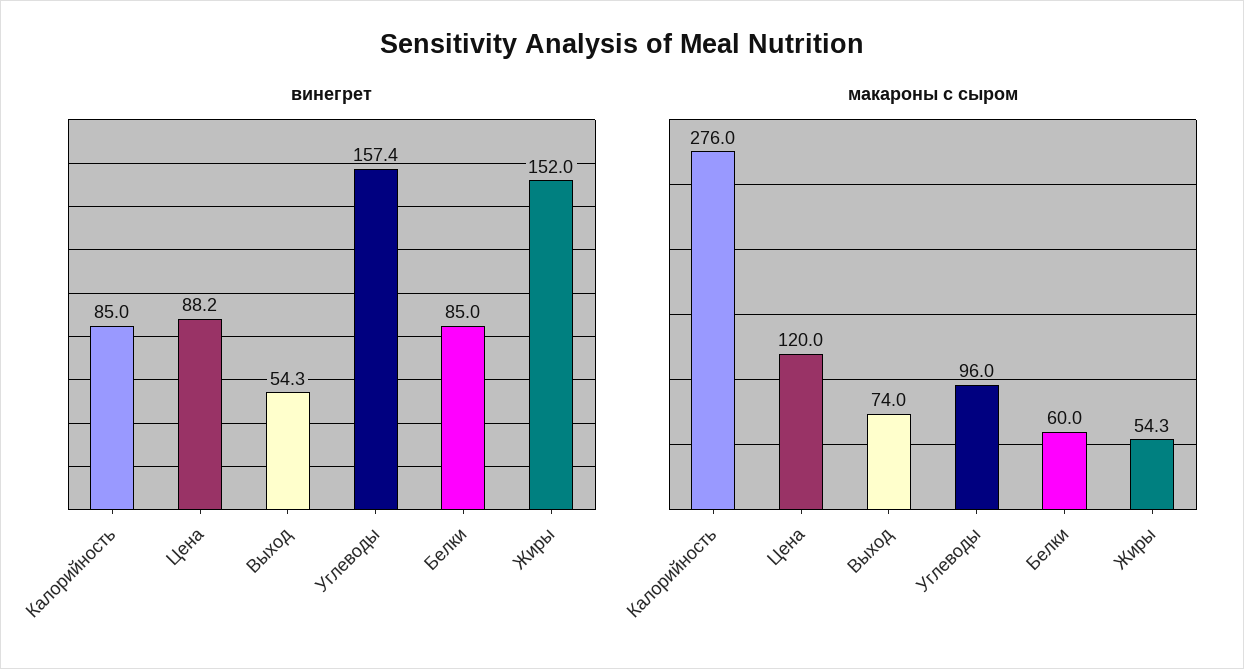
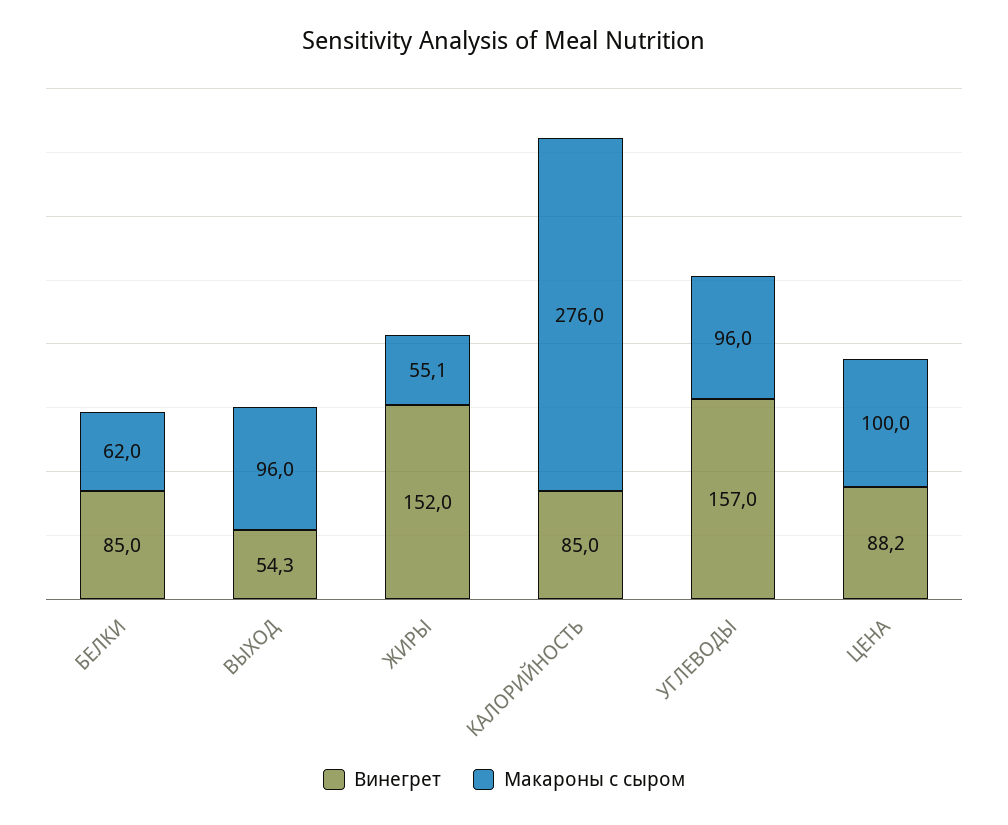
  {
    "винегрет": {
      "Калорийность": 85,
      "Цена": 88.2,
      "Выход": 54.3,
-     "Углеводы": 157.4,
+     "Углеводы": 157,
      "Белки": 85,
      "Жиры": 152
    },
    "макароны с сыром": {
      "Калорийность": 276,
-     "Цена": 120,
+     "Цена": 100,
-     "Выход": 74,
+     "Выход": 96,
      "Углеводы": 96,
-     "Белки": 60,
+     "Белки": 62,
-     "Жиры": 54.3
+     "Жиры": 55.1
    }
  }

